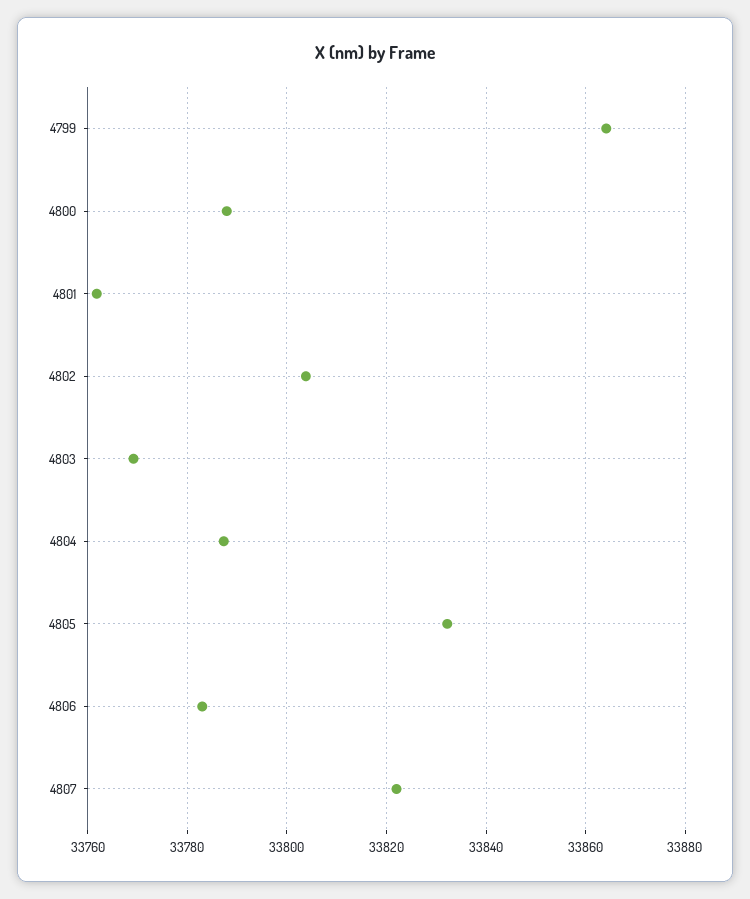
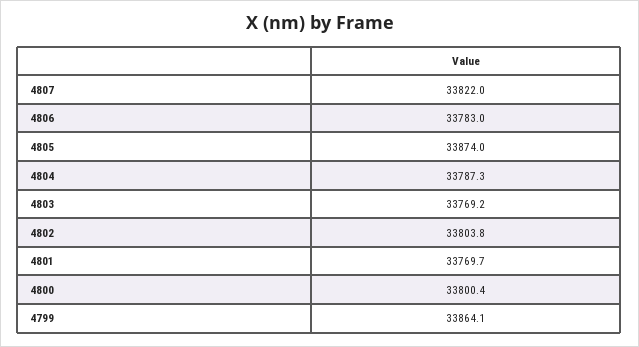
  {
    "4799": 33864.1,
-   "4800": 33788,
+   "4800": 33800.4,
-   "4801": 33762,
+   "4801": 33769.7,
    "4802": 33803.8,
    "4803": 33769.2,
    "4804": 33787.3,
-   "4805": 33832,
+   "4805": 33874,
    "4806": 33783,
    "4807": 33822
  }

